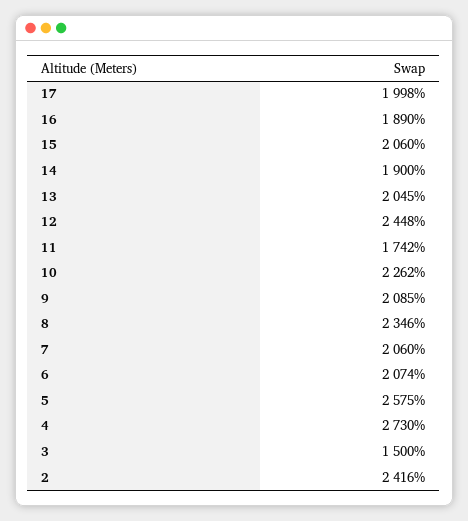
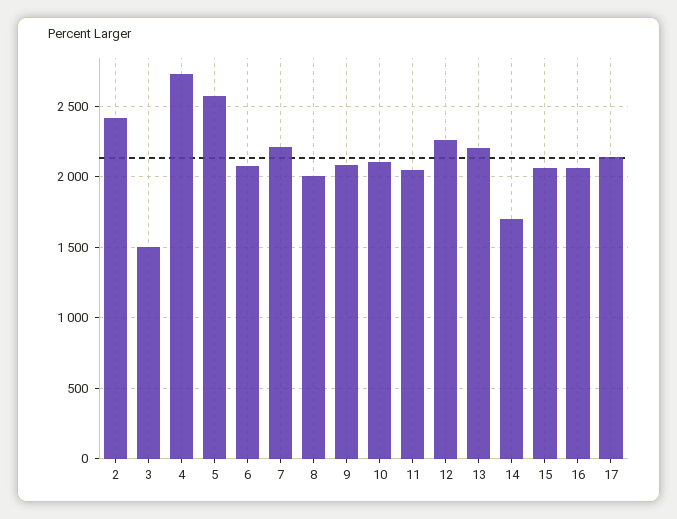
  {
-   "17": 1998,
+   "17": 2150,
-   "16": 1890,
+   "16": 2050,
    "15": 2060,
-   "14": 1900,
+   "14": 1700,
-   "13": 2045,
+   "13": 2200,
-   "12": 2448,
+   "12": 2250,
-   "11": 1742,
+   "11": 2050,
-   "10": 2262,
+   "10": 2100,
    "9": 2085,
-   "8": 2346,
+   "8": 2000,
-   "7": 2060,
+   "7": 2200,
    "6": 2074,
    "5": 2575,
    "4": 2730,
    "3": 1500,
    "2": 2416
  }

